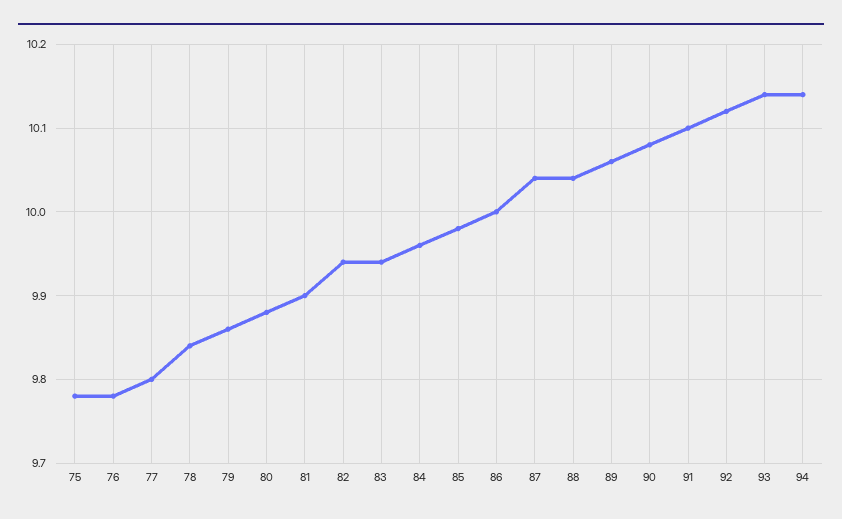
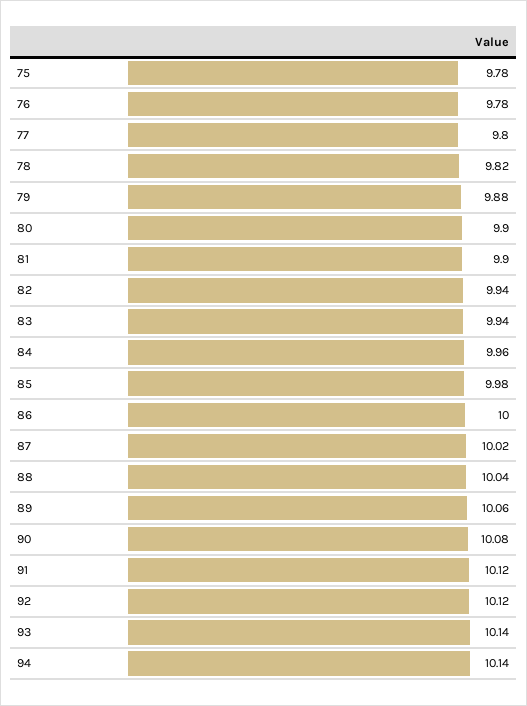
  {
    "75": 9.78,
    "76": 9.78,
    "77": 9.8,
-   "78": 9.84,
+   "78": 9.82,
-   "79": 9.86,
+   "79": 9.88,
-   "80": 9.88,
+   "80": 9.9,
    "81": 9.9,
    "82": 9.94,
    "83": 9.94,
    "84": 9.96,
    "85": 9.98,
    "86": 10,
-   "87": 10.04,
+   "87": 10.02,
    "88": 10.04,
    "89": 10.06,
    "90": 10.08,
-   "91": 10.1,
+   "91": 10.12,
    "92": 10.12,
    "93": 10.14,
    "94": 10.14
  }

